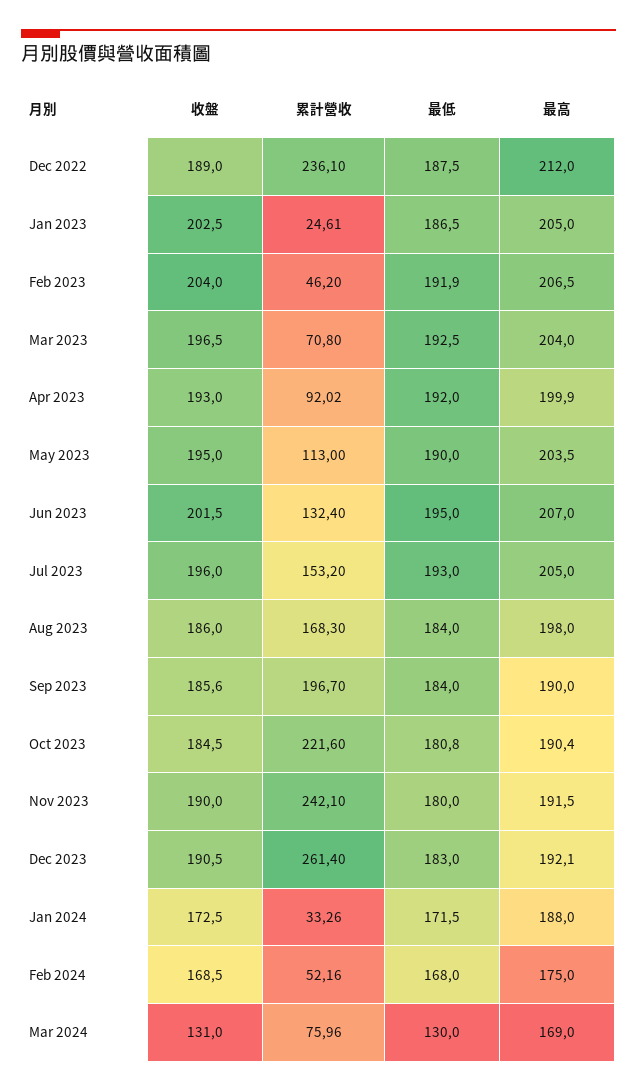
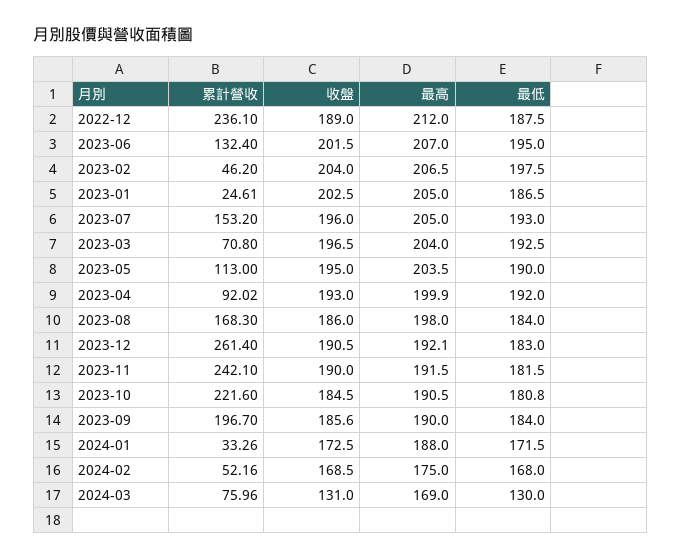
  {
    "收盤": {
      "Dec 2022": 189,
      "Jan 2023": 202.5,
      "Feb 2023": 204,
      "Mar 2023": 196.5,
      "Apr 2023": 193,
      "May 2023": 195,
      "Jun 2023": 201.5,
      "Jul 2023": 196,
      "Aug 2023": 186,
      "Sep 2023": 185.6,
      "Oct 2023": 184.5,
      "Nov 2023": 190,
      "Dec 2023": 190.5,
      "Jan 2024": 172.5,
      "Feb 2024": 168.5,
      "Mar 2024": 131
    },
    "累計營收": {
      "Dec 2022": 236.1,
      "Jan 2023": 24.61,
      "Feb 2023": 46.2,
      "Mar 2023": 70.8,
      "Apr 2023": 92.02,
      "May 2023": 113,
      "Jun 2023": 132.4,
      "Jul 2023": 153.2,
      "Aug 2023": 168.3,
      "Sep 2023": 196.7,
      "Oct 2023": 221.6,
      "Nov 2023": 242.1,
      "Dec 2023": 261.4,
      "Jan 2024": 33.26,
      "Feb 2024": 52.16,
      "Mar 2024": 75.96
    },
    "最低": {
      "Dec 2022": 187.5,
      "Jan 2023": 186.5,
-     "Feb 2023": 191.9,
+     "Feb 2023": 197.5,
      "Mar 2023": 192.5,
      "Apr 2023": 192,
      "May 2023": 190,
      "Jun 2023": 195,
      "Jul 2023": 193,
      "Aug 2023": 184,
      "Sep 2023": 184,
      "Oct 2023": 180.8,
-     "Nov 2023": 180,
+     "Nov 2023": 181.5,
      "Dec 2023": 183,
      "Jan 2024": 171.5,
      "Feb 2024": 168,
      "Mar 2024": 130
    },
    "最高": {
      "Dec 2022": 212,
      "Jan 2023": 205,
      "Feb 2023": 206.5,
      "Mar 2023": 204,
      "Apr 2023": 199.9,
      "May 2023": 203.5,
      "Jun 2023": 207,
      "Jul 2023": 205,
      "Aug 2023": 198,
      "Sep 2023": 190,
-     "Oct 2023": 190.4,
+     "Oct 2023": 190.5,
      "Nov 2023": 191.5,
      "Dec 2023": 192.1,
      "Jan 2024": 188,
      "Feb 2024": 175,
      "Mar 2024": 169
    }
  }

